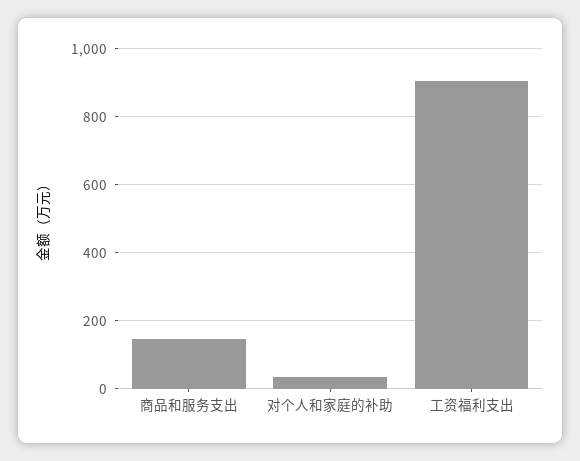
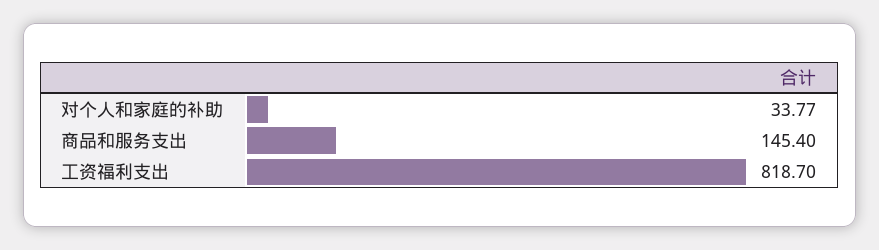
  {
    "商品和服务支出": 145.4,
    "对个人和家庭的补助": 33.77,
-   "工资福利支出": 900
+   "工资福利支出": 818.7
  }

